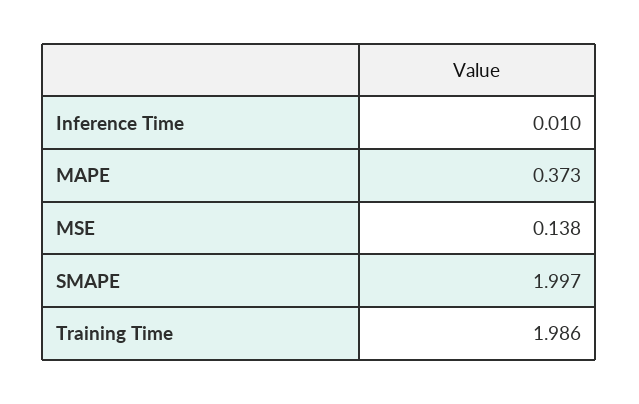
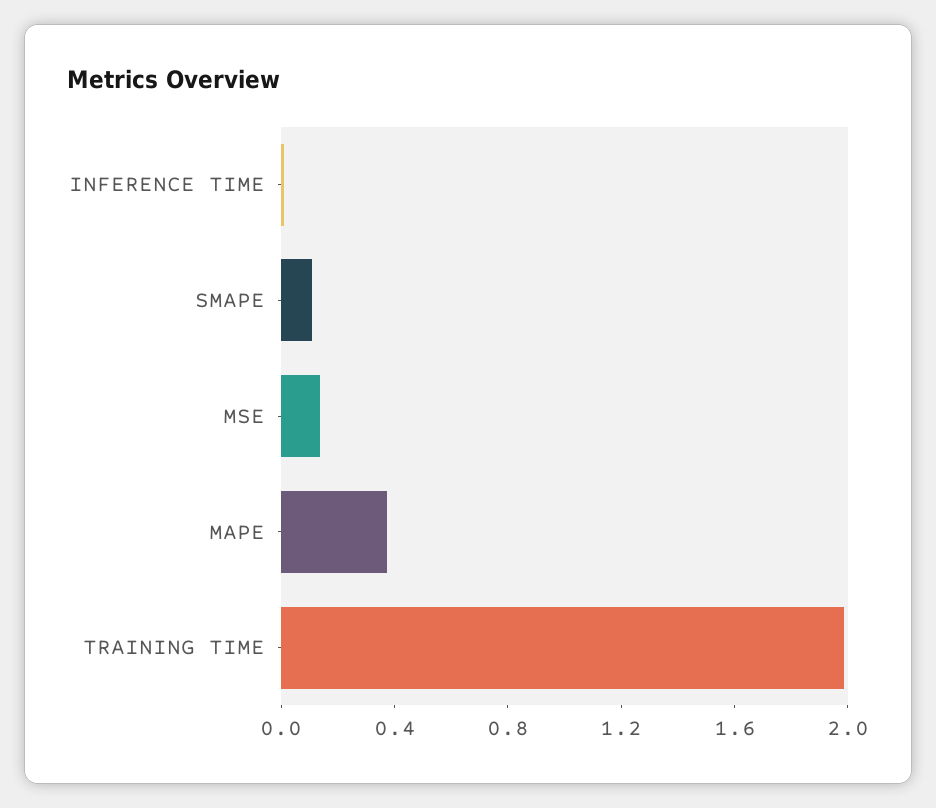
  {
    "Inference Time": 0.01,
    "MAPE": 0.373,
    "MSE": 0.138,
-   "SMAPE": 1.997,
+   "SMAPE": 0.1,
    "Training Time": 1.986
  }

